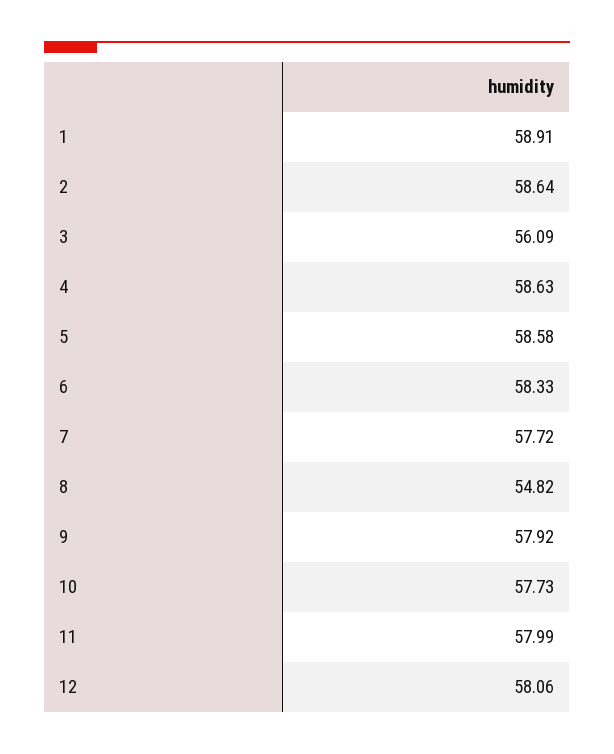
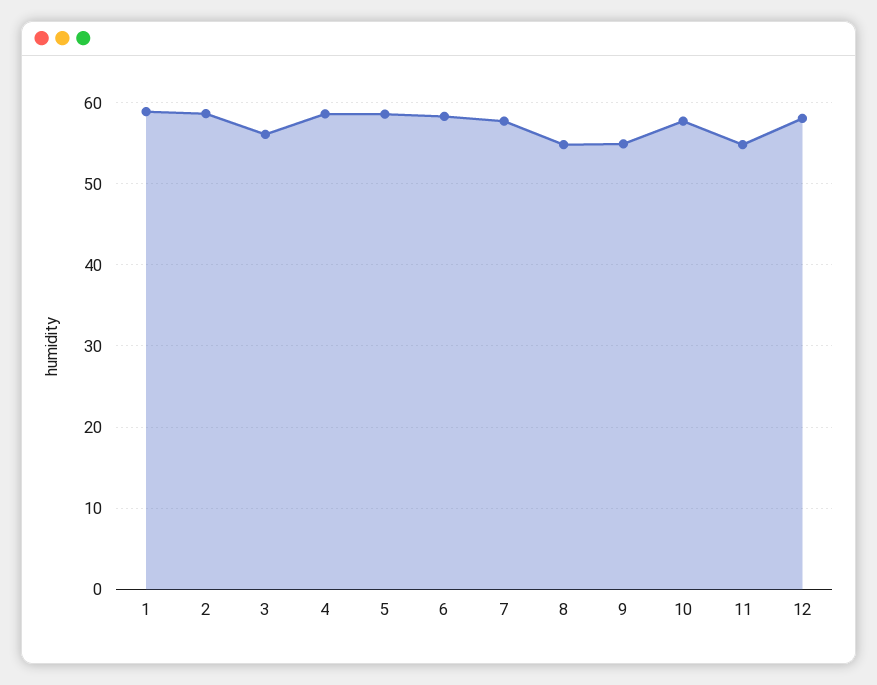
  {
    "1": 58.91,
    "2": 58.64,
    "3": 56.09,
    "4": 58.63,
    "5": 58.58,
    "6": 58.33,
    "7": 57.72,
    "8": 54.82,
-   "9": 57.92,
+   "9": 55,
    "10": 57.73,
-   "11": 57.99,
+   "11": 55,
    "12": 58.06
  }

